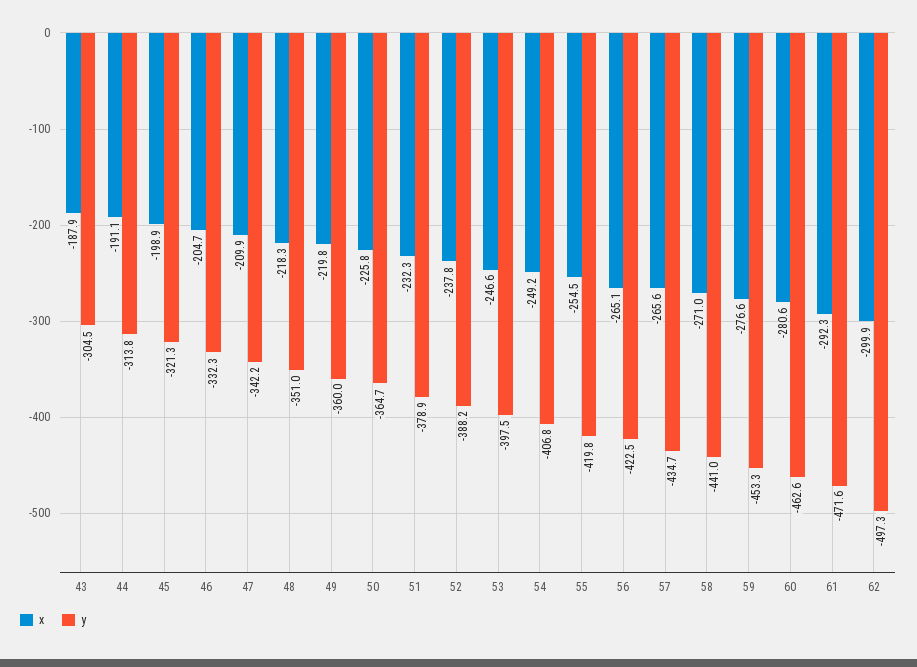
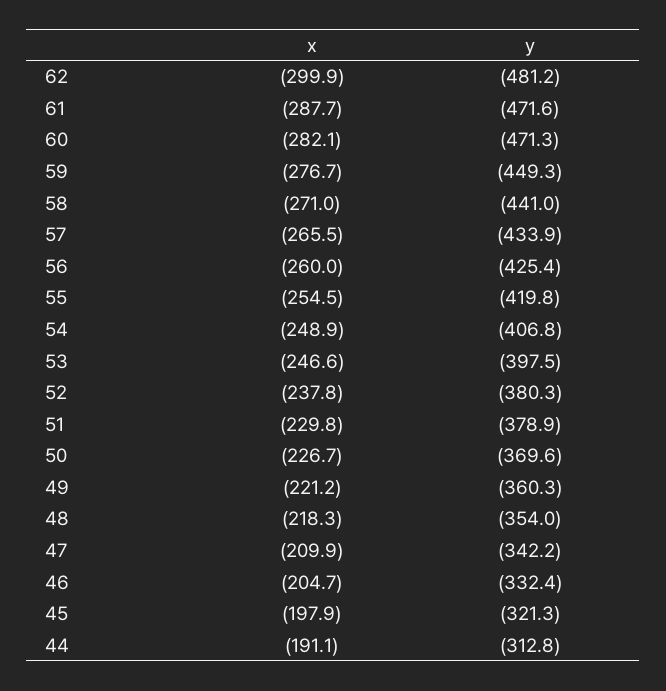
  {
    "x": {
-     "43": -187.9,
      "44": -191.1,
-     "45": -198.9,
+     "45": -197.9,
      "46": -204.7,
      "47": -209.9,
      "48": -218.3,
-     "49": -219.8,
+     "49": -221.2,
-     "50": -225.8,
+     "50": -226.7,
-     "51": -232.3,
+     "51": -229.8,
      "52": -237.8,
      "53": -246.6,
-     "54": -249.2,
+     "54": -248.9,
      "55": -254.5,
-     "56": -265.1,
+     "56": -260,
-     "57": -265.6,
+     "57": -265.5,
      "58": -271,
-     "59": -276.6,
+     "59": -276.7,
-     "60": -280.6,
+     "60": -282.1,
-     "61": -292.3,
+     "61": -287.7,
      "62": -299.9
    },
    "y": {
-     "43": -304.5,
-     "44": -313.8,
+     "44": -312.8,
      "45": -321.3,
-     "46": -332.3,
+     "46": -332.4,
      "47": -342.2,
-     "48": -351,
+     "48": -354,
-     "49": -360,
+     "49": -360.3,
-     "50": -364.7,
+     "50": -369.6,
      "51": -378.9,
-     "52": -388.2,
+     "52": -380.3,
      "53": -397.5,
      "54": -406.8,
      "55": -419.8,
-     "56": -422.5,
+     "56": -425.4,
-     "57": -434.7,
+     "57": -433.9,
      "58": -441,
-     "59": -453.3,
+     "59": -449.3,
-     "60": -462.6,
+     "60": -471.3,
      "61": -471.6,
-     "62": -497.3
+     "62": -481.2
    }
  }

